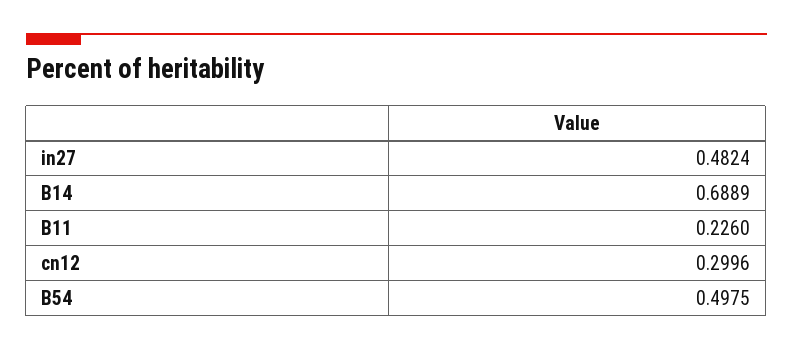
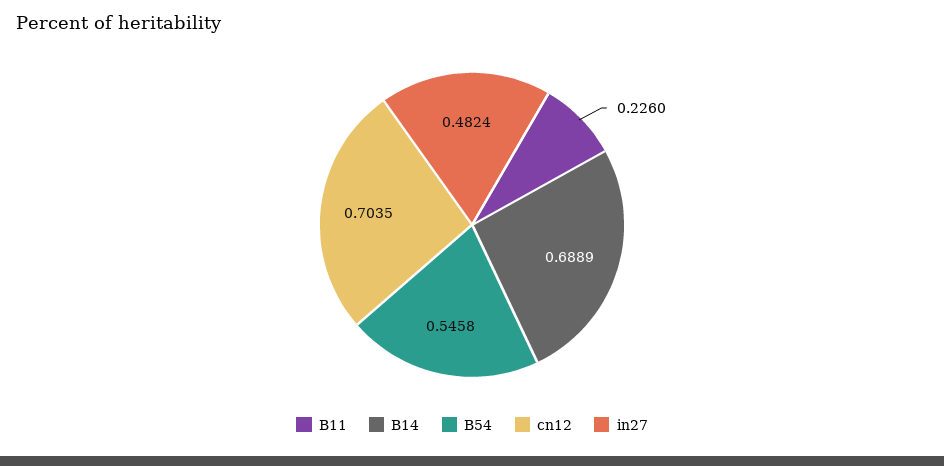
  {
    "in27": 0.4824,
    "B14": 0.6889,
    "B11": 0.226,
-   "cn12": 0.2996,
+   "cn12": 0.7035,
-   "B54": 0.4975
+   "B54": 0.5458
  }

